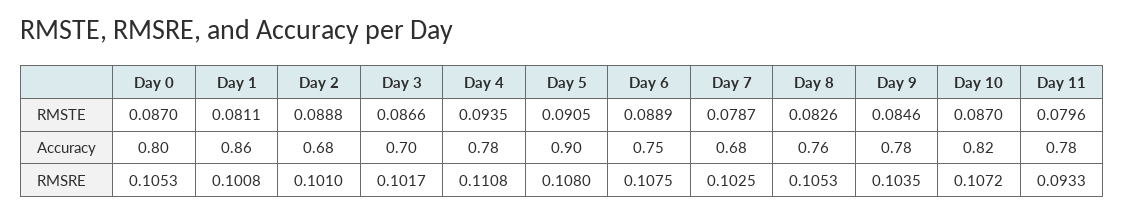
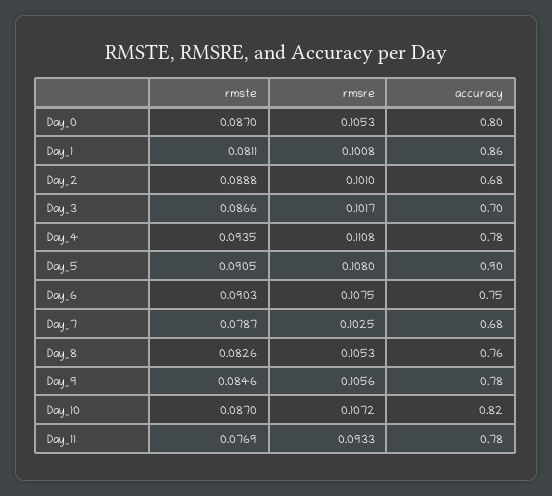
  {
    "Day 0": {
      "RMSTE": 0.087,
      "Accuracy": 0.8,
      "RMSRE": 0.1053
    },
    "Day 1": {
      "RMSTE": 0.0811,
      "Accuracy": 0.86,
      "RMSRE": 0.1008
    },
    "Day 2": {
      "RMSTE": 0.0888,
      "Accuracy": 0.68,
      "RMSRE": 0.101
    },
    "Day 3": {
      "RMSTE": 0.0866,
      "Accuracy": 0.7,
      "RMSRE": 0.1017
    },
    "Day 4": {
      "RMSTE": 0.0935,
      "Accuracy": 0.78,
      "RMSRE": 0.1108
    },
    "Day 5": {
      "RMSTE": 0.0905,
      "Accuracy": 0.9,
      "RMSRE": 0.108
    },
    "Day 6": {
-     "RMSTE": 0.0889,
+     "RMSTE": 0.0903,
      "Accuracy": 0.75,
      "RMSRE": 0.1075
    },
    "Day 7": {
      "RMSTE": 0.0787,
      "Accuracy": 0.68,
      "RMSRE": 0.1025
    },
    "Day 8": {
      "RMSTE": 0.0826,
      "Accuracy": 0.76,
      "RMSRE": 0.1053
    },
    "Day 9": {
      "RMSTE": 0.0846,
      "Accuracy": 0.78,
-     "RMSRE": 0.1035
+     "RMSRE": 0.1056
    },
    "Day 10": {
      "RMSTE": 0.087,
      "Accuracy": 0.82,
      "RMSRE": 0.1072
    },
    "Day 11": {
-     "RMSTE": 0.0796,
+     "RMSTE": 0.0769,
      "Accuracy": 0.78,
      "RMSRE": 0.0933
    }
  }

